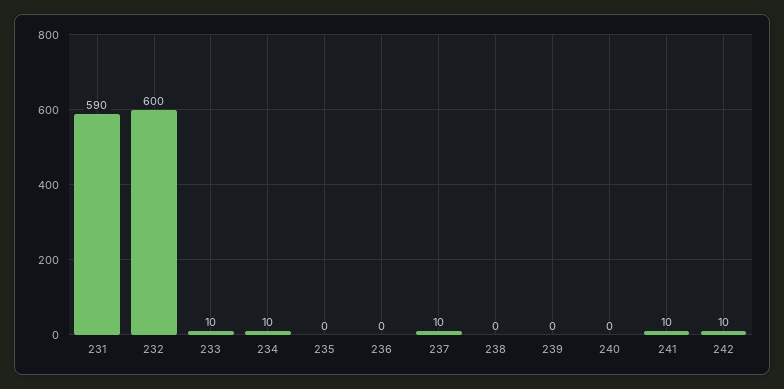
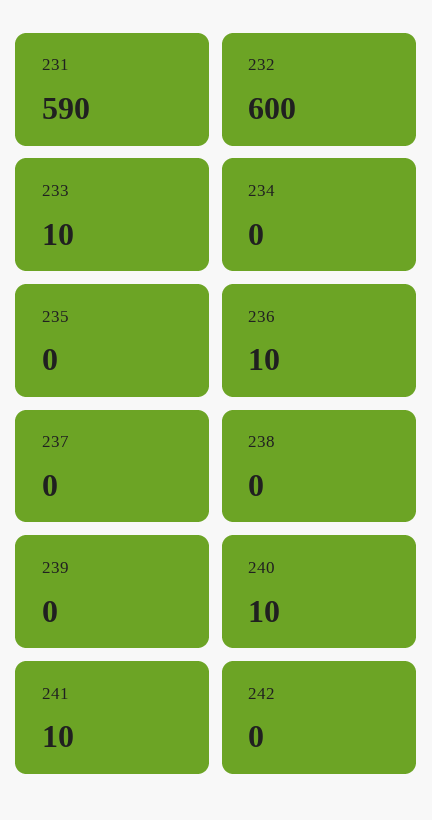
  {
    "231": 590,
    "232": 600,
    "233": 10,
-   "234": 10,
+   "234": 0,
    "235": 0,
-   "236": 0,
+   "236": 10,
-   "237": 10,
+   "237": 0,
    "238": 0,
    "239": 0,
-   "240": 0,
+   "240": 10,
    "241": 10,
-   "242": 10
+   "242": 0
  }

